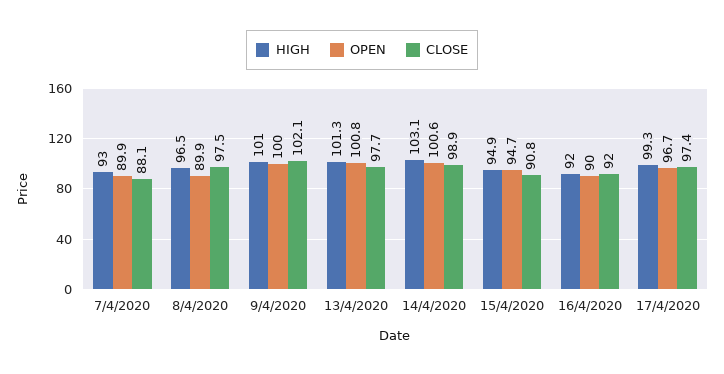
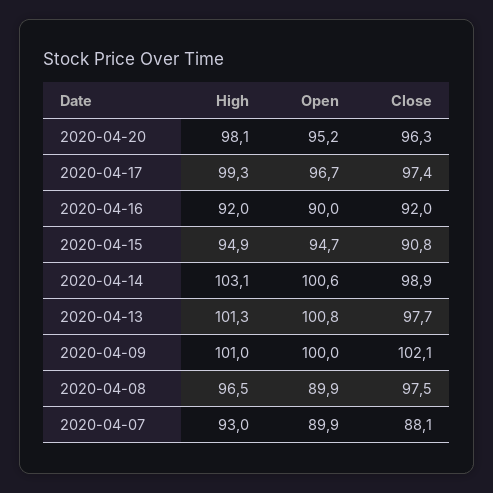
  {
    "HIGH": {
      "7/4/2020": 93,
      "8/4/2020": 96.5,
      "9/4/2020": 101,
      "13/4/2020": 101.3,
      "14/4/2020": 103.1,
      "15/4/2020": 94.9,
      "16/4/2020": 92,
-     "17/4/2020": 99.3
+     "17/4/2020": 99.3,
+     "2020-04-20": 98.1
    },
    "OPEN": {
      "7/4/2020": 89.9,
      "8/4/2020": 89.9,
      "9/4/2020": 100,
      "13/4/2020": 100.8,
      "14/4/2020": 100.6,
      "15/4/2020": 94.7,
      "16/4/2020": 90,
-     "17/4/2020": 96.7
+     "17/4/2020": 96.7,
+     "2020-04-20": 95.2
    },
    "CLOSE": {
      "7/4/2020": 88.1,
      "8/4/2020": 97.5,
      "9/4/2020": 102.1,
      "13/4/2020": 97.7,
      "14/4/2020": 98.9,
      "15/4/2020": 90.8,
      "16/4/2020": 92,
-     "17/4/2020": 97.4
+     "17/4/2020": 97.4,
+     "2020-04-20": 96.3
    }
  }

